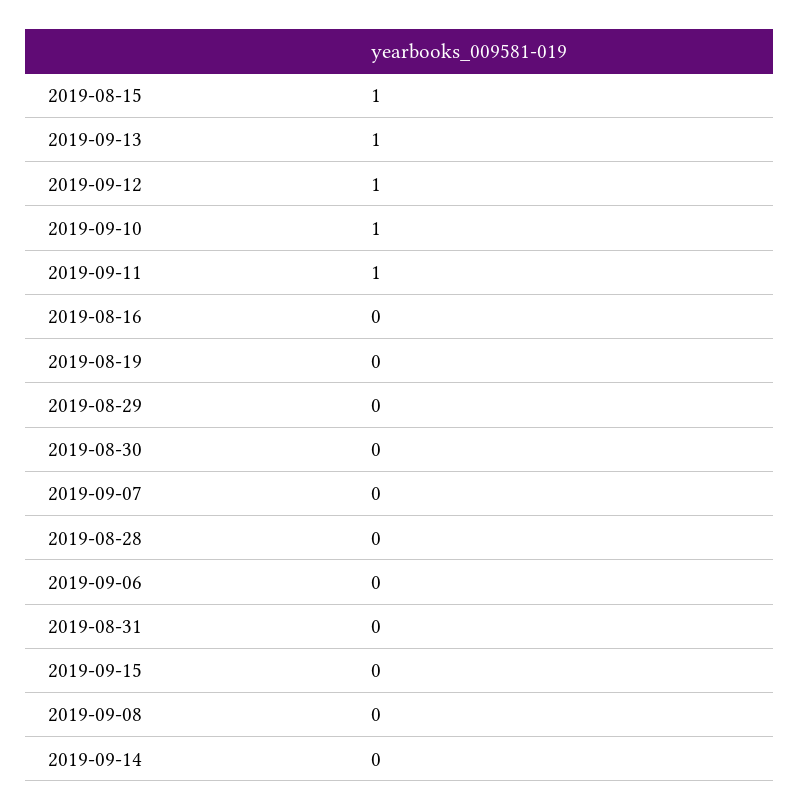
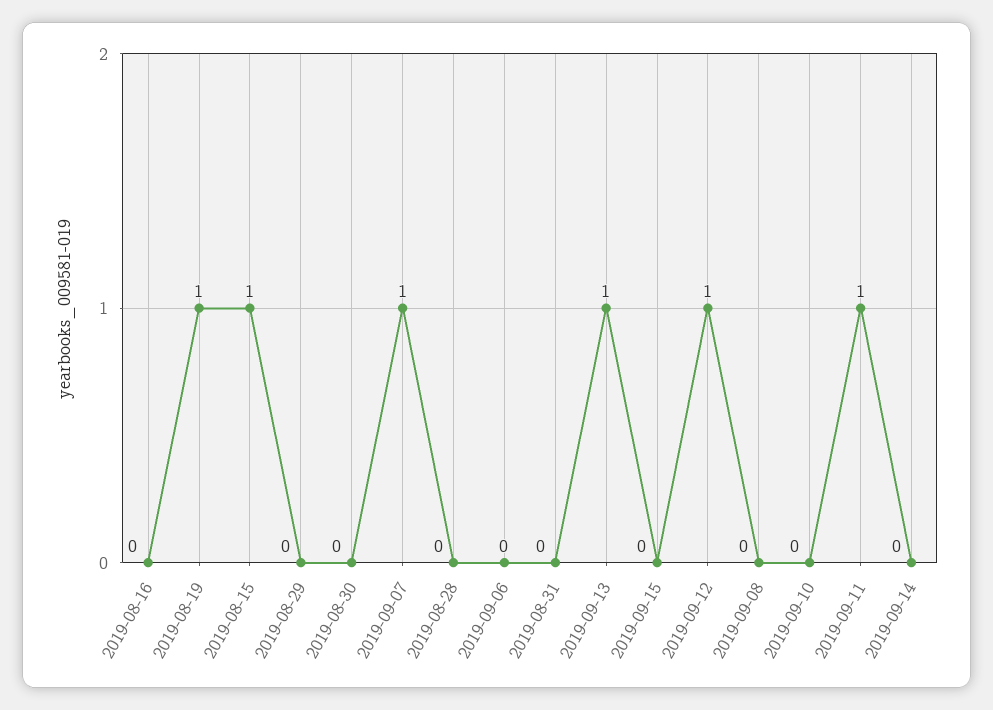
  {
    "2019-08-15": 1,
    "2019-09-13": 1,
    "2019-09-12": 1,
-   "2019-09-10": 1,
+   "2019-09-10": 0,
    "2019-09-11": 1,
    "2019-08-16": 0,
-   "2019-08-19": 0,
+   "2019-08-19": 1,
    "2019-08-29": 0,
    "2019-08-30": 0,
-   "2019-09-07": 0,
+   "2019-09-07": 1,
    "2019-08-28": 0,
    "2019-09-06": 0,
    "2019-08-31": 0,
    "2019-09-15": 0,
    "2019-09-08": 0,
    "2019-09-14": 0
  }

